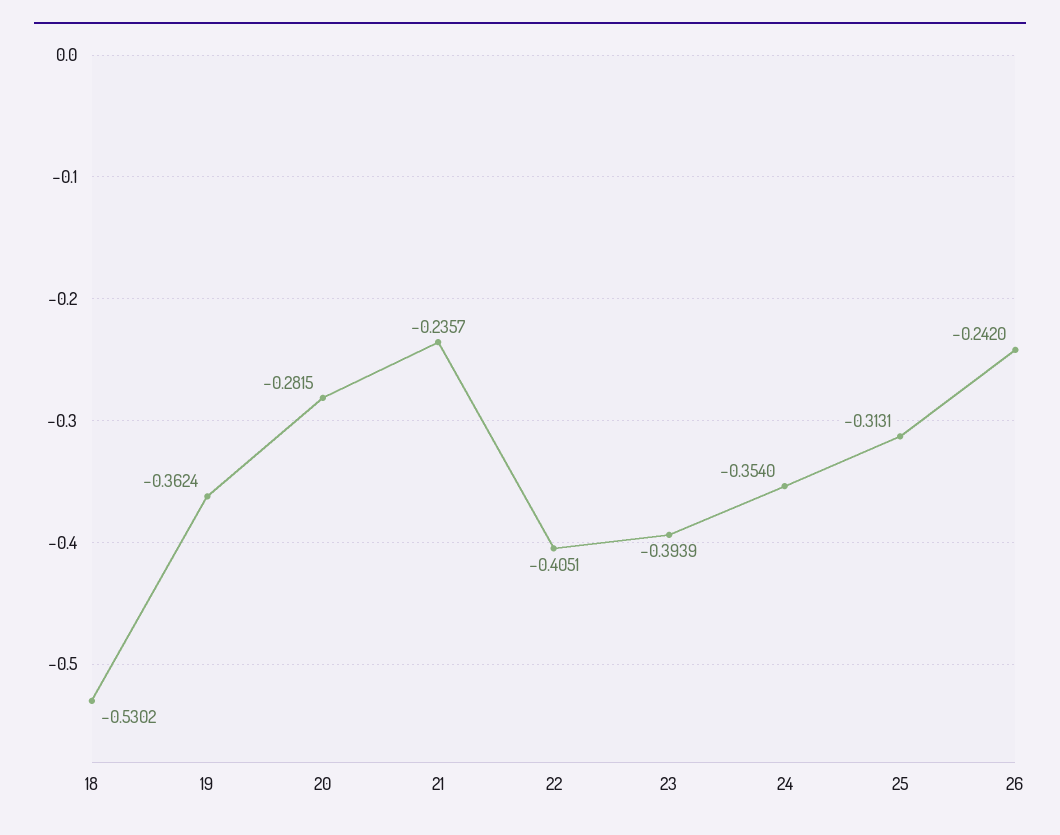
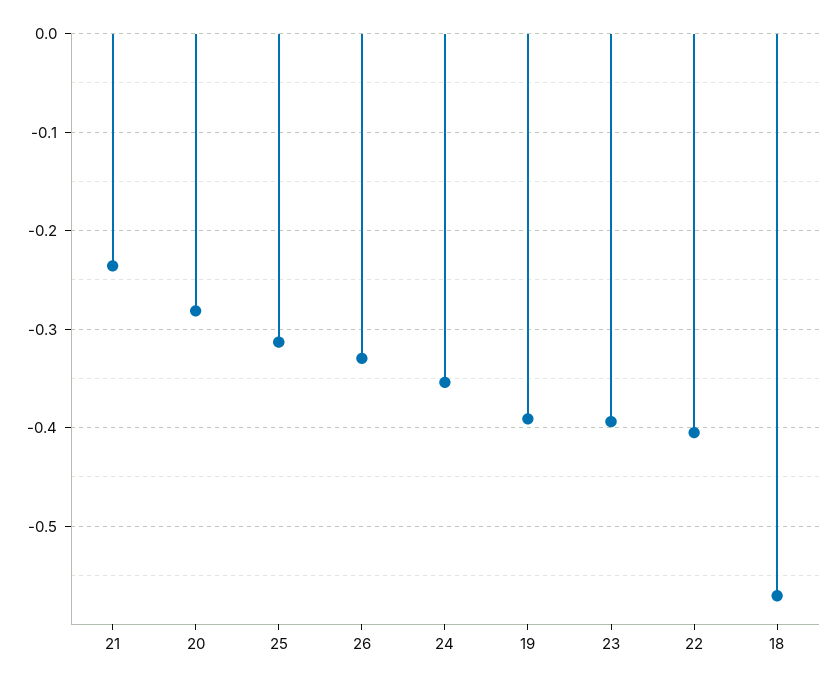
  {
-   "18": -0.5302,
+   "18": -0.57,
-   "19": -0.3624,
+   "19": -0.39,
    "20": -0.2815,
    "21": -0.2357,
    "22": -0.4051,
    "23": -0.3939,
    "24": -0.354,
    "25": -0.3131,
-   "26": -0.242
+   "26": -0.33
  }

